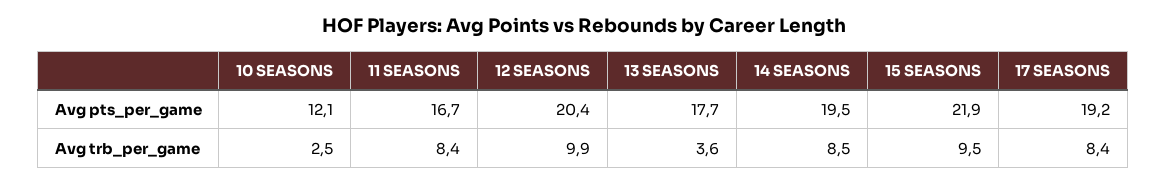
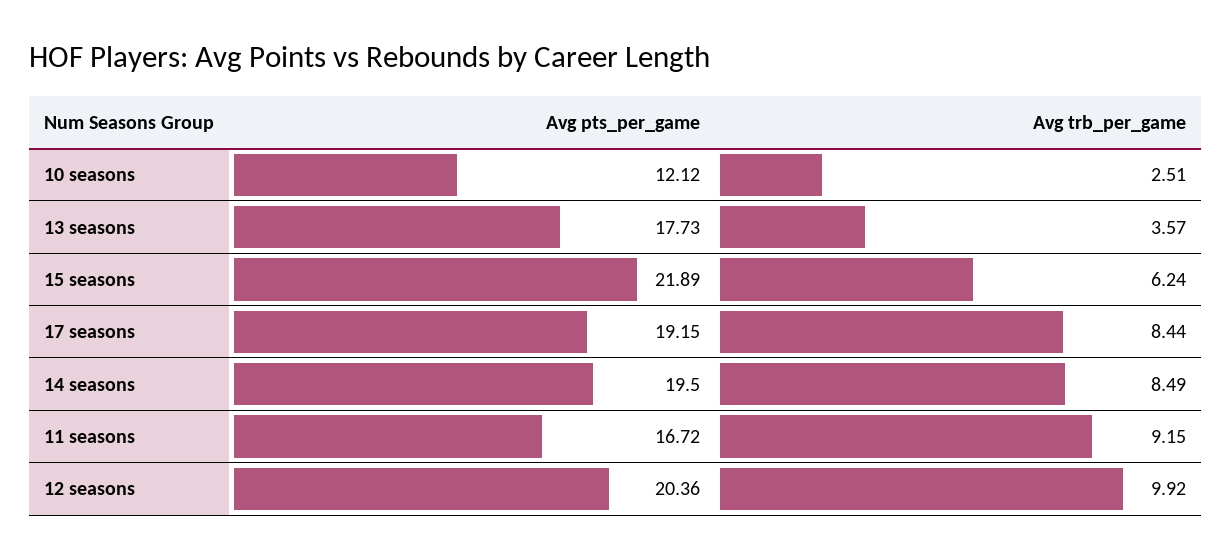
  {
    "10 SEASONS": {
      "Avg pts_per_game": 12.12,
      "Avg trb_per_game": 2.51
    },
    "11 SEASONS": {
      "Avg pts_per_game": 16.72,
-     "Avg trb_per_game": 8.4
+     "Avg trb_per_game": 9.15
    },
    "12 SEASONS": {
      "Avg pts_per_game": 20.36,
      "Avg trb_per_game": 9.92
    },
    "13 SEASONS": {
      "Avg pts_per_game": 17.73,
      "Avg trb_per_game": 3.57
    },
    "14 SEASONS": {
      "Avg pts_per_game": 19.5,
      "Avg trb_per_game": 8.49
    },
    "15 SEASONS": {
      "Avg pts_per_game": 21.89,
-     "Avg trb_per_game": 9.5
+     "Avg trb_per_game": 6.24
    },
    "17 SEASONS": {
      "Avg pts_per_game": 19.15,
      "Avg trb_per_game": 8.44
    }
  }

